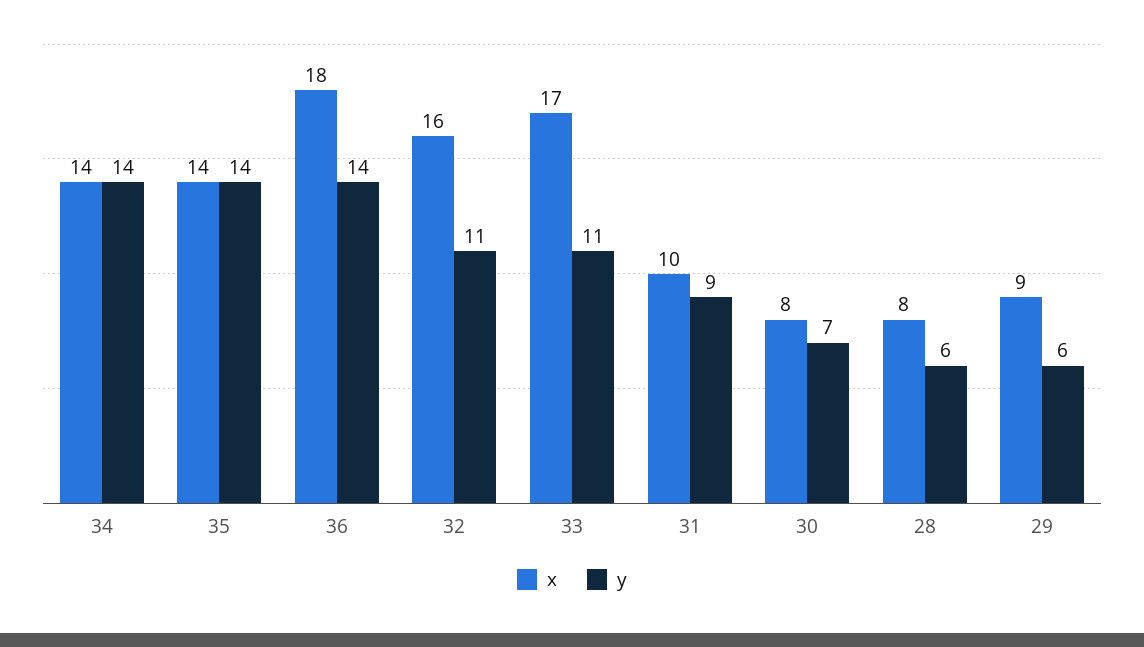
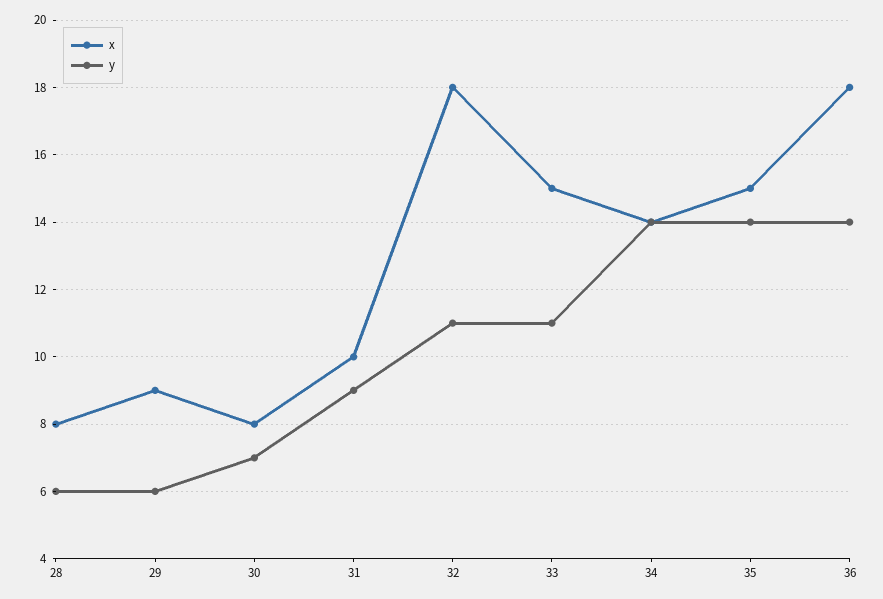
  {
    "x": {
      "34": 14,
-     "35": 14,
+     "35": 15,
      "36": 18,
-     "32": 16,
+     "32": 18,
-     "33": 17,
+     "33": 15,
      "31": 10,
      "30": 8,
      "28": 8,
      "29": 9
    },
    "y": {
      "34": 14,
      "35": 14,
      "36": 14,
      "32": 11,
      "33": 11,
      "31": 9,
      "30": 7,
      "28": 6,
      "29": 6
    }
  }

